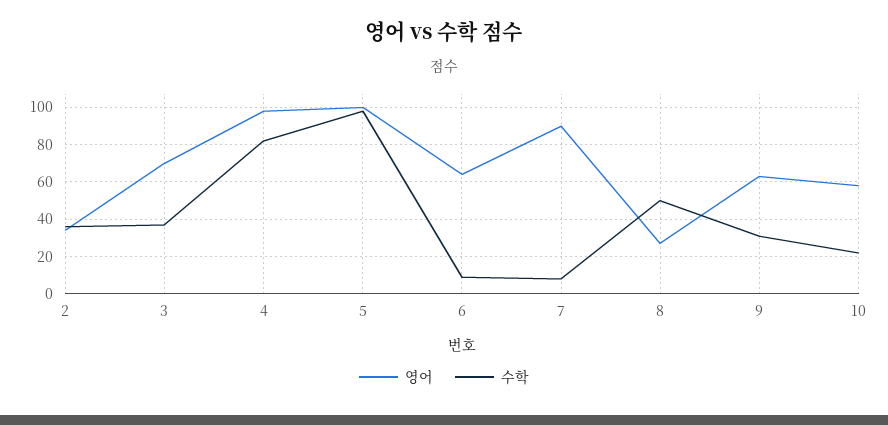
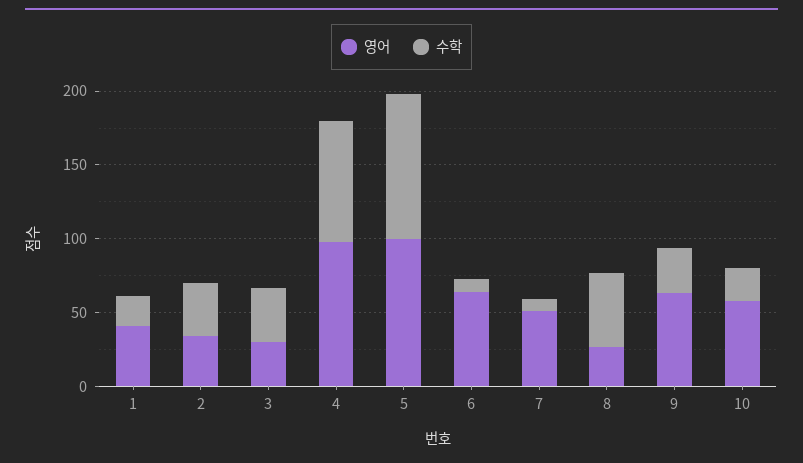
  {
    "영어": {
      "2": 35,
-     "3": 70,
+     "3": 30,
      "4": 100,
      "5": 100,
      "6": 65,
-     "7": 90,
+     "7": 50,
      "8": 25,
      "9": 65,
-     "10": 60
+     "10": 60,
+     "1": 40
    },
    "수학": {
      "2": 35,
      "3": 35,
      "4": 80,
      "5": 100,
      "6": 10,
      "7": 10,
      "8": 50,
      "9": 30,
-     "10": 20
+     "10": 20,
+     "1": 20
    }
  }

